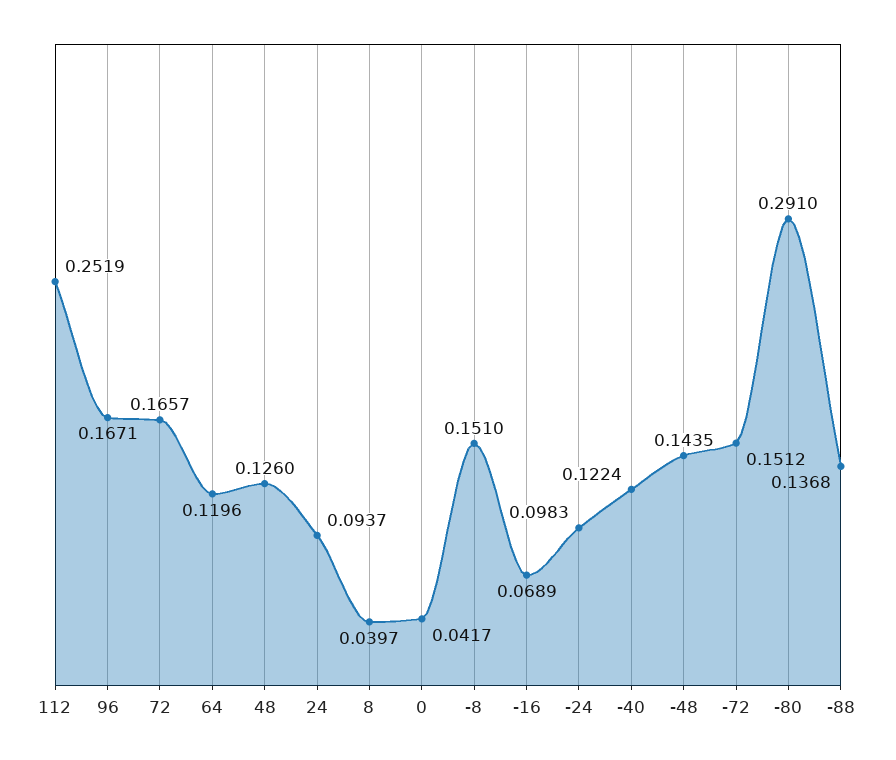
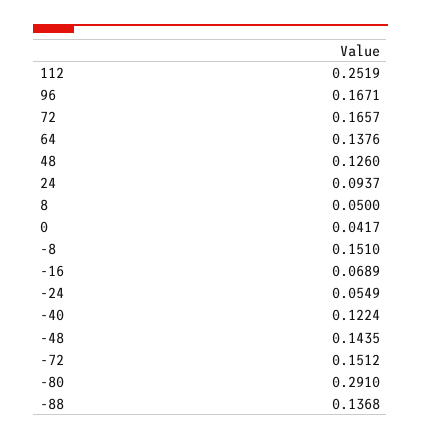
  {
    "112": 0.2519,
    "96": 0.1671,
    "72": 0.1657,
-   "64": 0.1196,
+   "64": 0.1376,
    "48": 0.126,
    "24": 0.0937,
-   "8": 0.0397,
+   "8": 0.05,
    "0": 0.0417,
    "-8": 0.151,
    "-16": 0.0689,
-   "-24": 0.0983,
+   "-24": 0.0549,
    "-40": 0.1224,
    "-48": 0.1435,
    "-72": 0.1512,
    "-80": 0.291,
    "-88": 0.1368
  }

